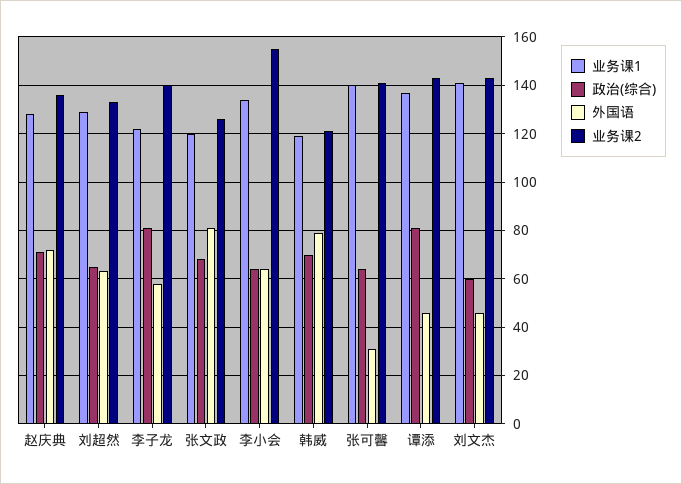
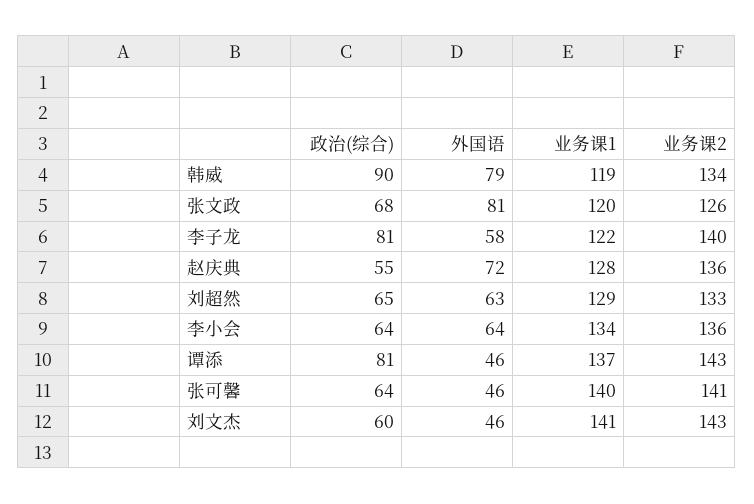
  {
    "业务课1": {
      "赵庆典": 128,
      "刘超然": 129,
      "李子龙": 122,
      "张文政": 120,
      "李小会": 134,
      "韩威": 119,
      "张可馨": 140,
      "谭添": 137,
      "刘文杰": 141
    },
    "政治(综合)": {
-     "赵庆典": 70,
+     "赵庆典": 55,
      "刘超然": 65,
      "李子龙": 81,
      "张文政": 68,
      "李小会": 64,
-     "韩威": 70,
+     "韩威": 90,
      "张可馨": 64,
      "谭添": 81,
      "刘文杰": 60
    },
    "外国语": {
      "赵庆典": 72,
      "刘超然": 63,
      "李子龙": 58,
      "张文政": 81,
      "李小会": 64,
      "韩威": 79,
-     "张可馨": 30,
+     "张可馨": 46,
      "谭添": 46,
      "刘文杰": 46
    },
    "业务课2": {
      "赵庆典": 136,
      "刘超然": 133,
      "李子龙": 140,
      "张文政": 126,
-     "李小会": 155,
+     "李小会": 136,
-     "韩威": 120,
+     "韩威": 134,
      "张可馨": 141,
      "谭添": 143,
      "刘文杰": 143
    }
  }

